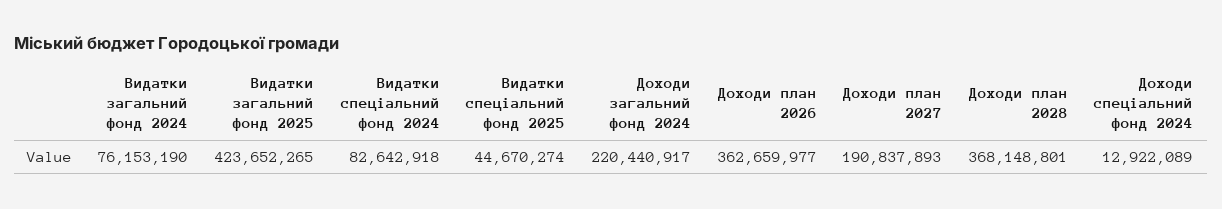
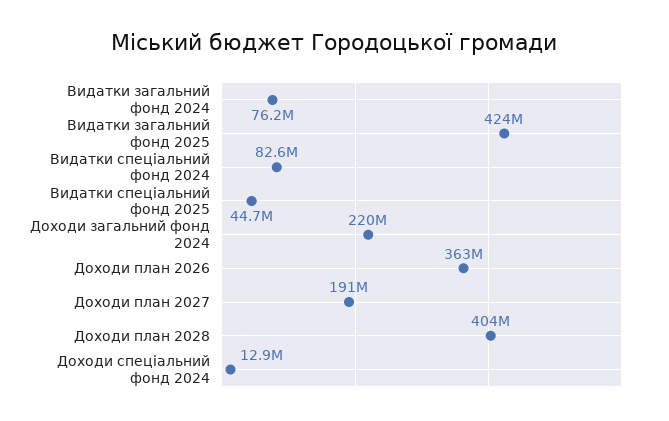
  {
    "Видатки загальний фонд 2024": 76153190,
    "Видатки загальний фонд 2025": 423652265,
    "Видатки спеціальний фонд 2024": 82642918,
    "Видатки спеціальний фонд 2025": 44670274,
    "Доходи загальний фонд 2024": 220440917,
    "Доходи план 2026": 362659977,
    "Доходи план 2027": 190837893,
-   "Доходи план 2028": 368148801,
+   "Доходи план 2028": 404000000,
    "Доходи спеціальний фонд 2024": 12922089
  }

